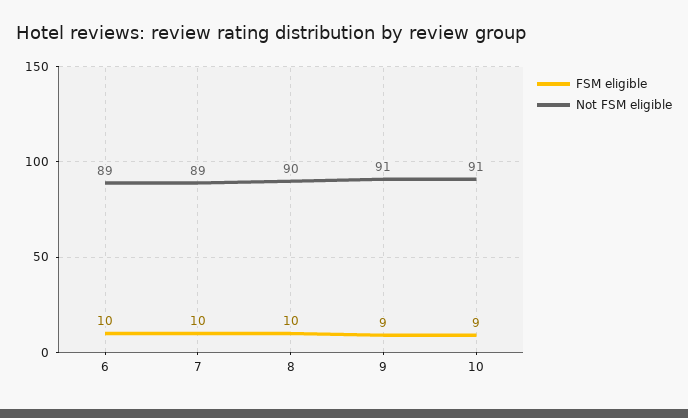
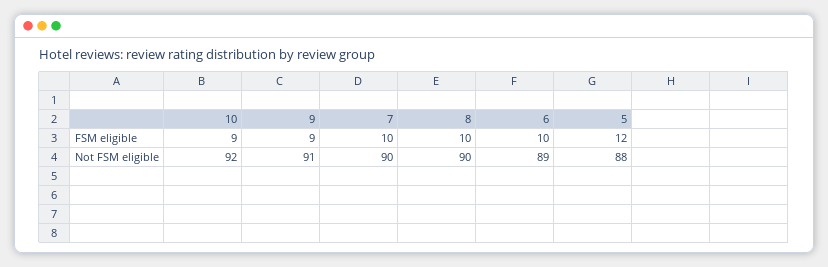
  {
    "FSM eligible": {
      "6": 10,
      "7": 10,
      "8": 10,
      "9": 9,
-     "10": 9
+     "10": 9,
+     "5": 12
    },
    "Not FSM eligible": {
      "6": 89,
-     "7": 89,
+     "7": 90,
      "8": 90,
      "9": 91,
-     "10": 91
+     "10": 92,
+     "5": 88
    }
  }

